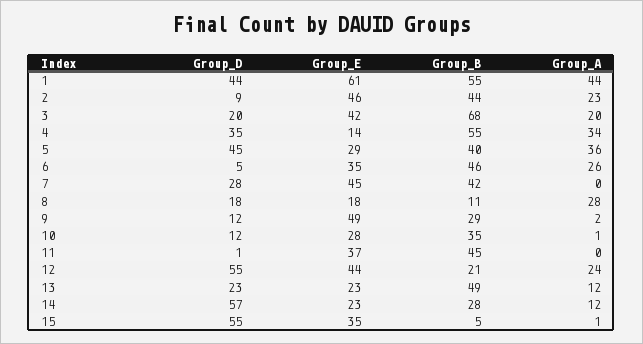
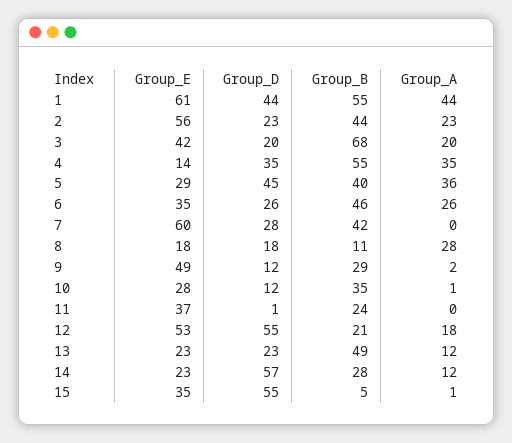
  {
    "Group_D": {
      "1": 44,
-     "2": 9,
+     "2": 23,
      "3": 20,
      "4": 35,
      "5": 45,
-     "6": 5,
+     "6": 26,
      "7": 28,
      "8": 18,
      "9": 12,
      "10": 12,
      "11": 1,
      "12": 55,
      "13": 23,
      "14": 57,
      "15": 55
    },
    "Group_E": {
      "1": 61,
-     "2": 46,
+     "2": 56,
      "3": 42,
      "4": 14,
      "5": 29,
      "6": 35,
-     "7": 45,
+     "7": 60,
      "8": 18,
      "9": 49,
      "10": 28,
      "11": 37,
-     "12": 44,
+     "12": 53,
      "13": 23,
      "14": 23,
      "15": 35
    },
    "Group_B": {
      "1": 55,
      "2": 44,
      "3": 68,
      "4": 55,
      "5": 40,
      "6": 46,
      "7": 42,
      "8": 11,
      "9": 29,
      "10": 35,
-     "11": 45,
+     "11": 24,
      "12": 21,
      "13": 49,
      "14": 28,
      "15": 5
    },
    "Group_A": {
      "1": 44,
      "2": 23,
      "3": 20,
-     "4": 34,
+     "4": 35,
      "5": 36,
      "6": 26,
      "7": 0,
      "8": 28,
      "9": 2,
      "10": 1,
      "11": 0,
-     "12": 24,
+     "12": 18,
      "13": 12,
      "14": 12,
      "15": 1
    }
  }

